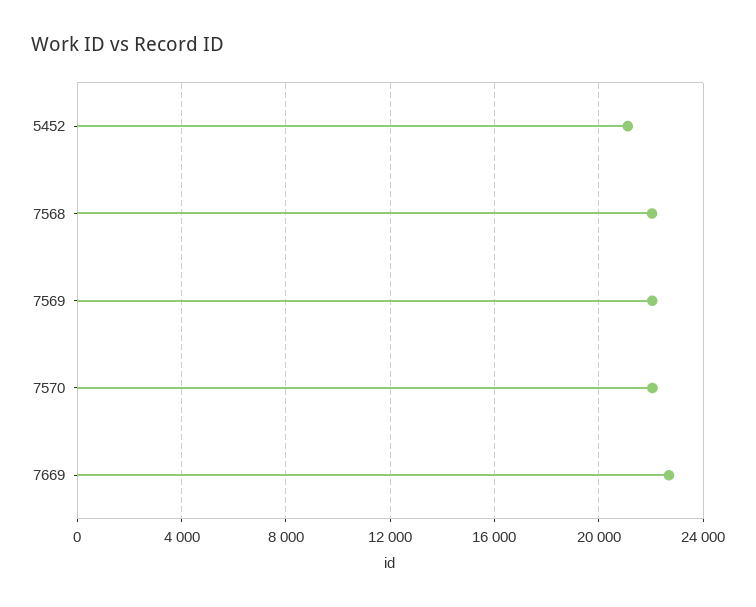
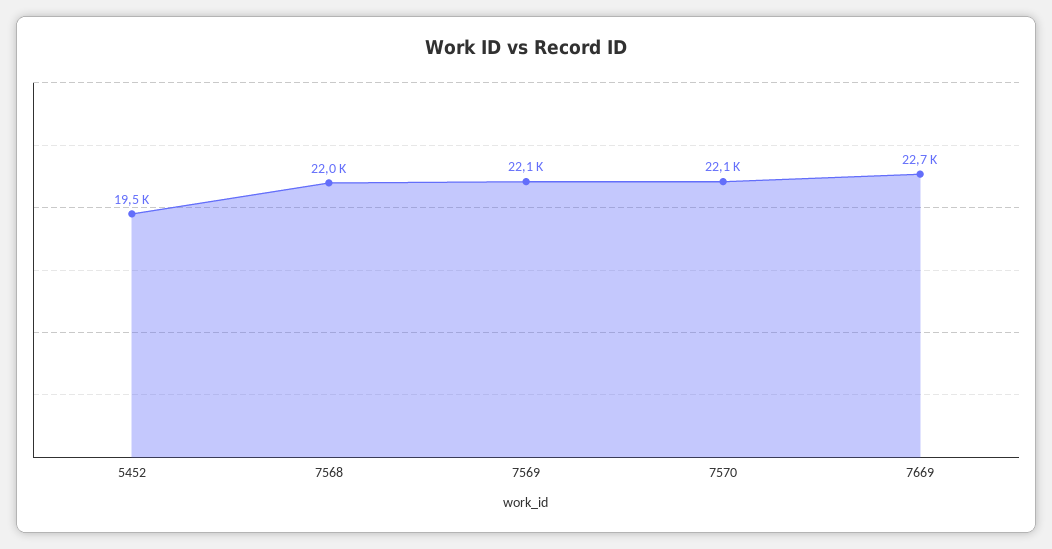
  {
-   "5452": 21000,
+   "5452": 19500,
    "7568": 22000,
    "7569": 22100,
    "7570": 22100,
    "7669": 22700
  }

